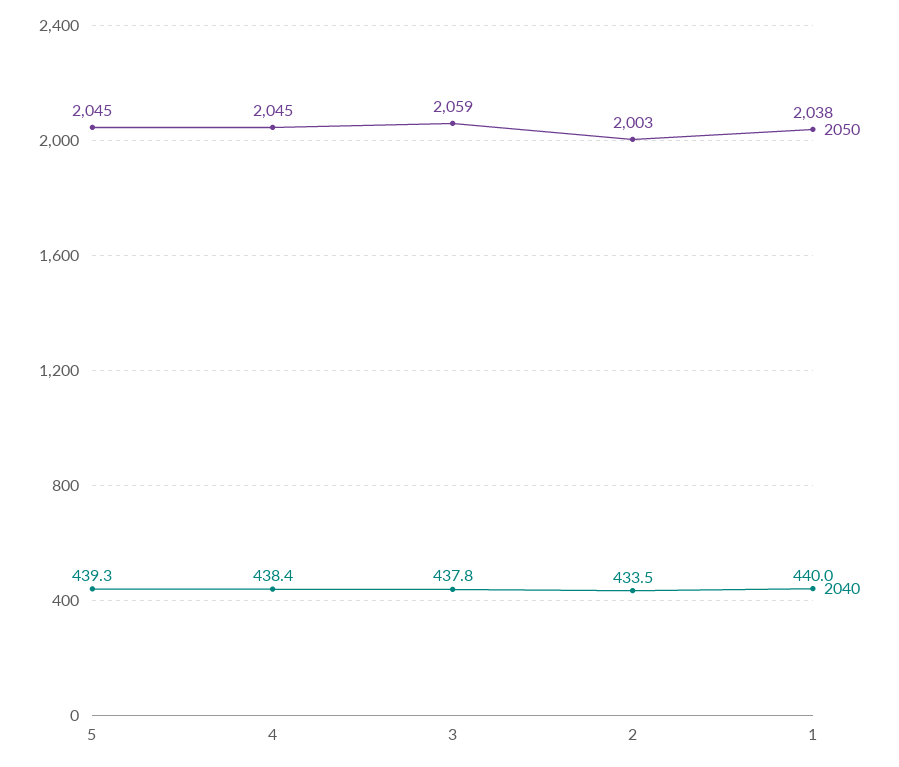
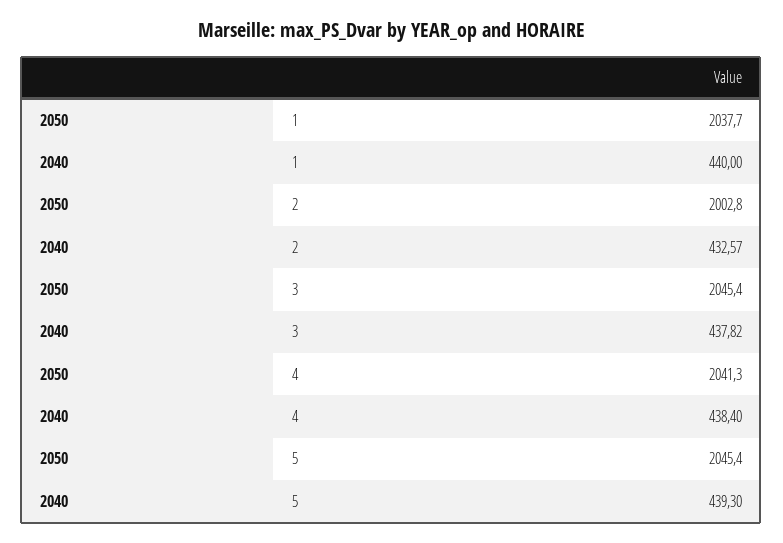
  {
    "2050": {
      "5": 2045.4,
-     "4": 2045,
+     "4": 2041.3,
-     "3": 2059,
+     "3": 2045.4,
      "2": 2002.8,
      "1": 2037.7
    },
    "2040": {
      "5": 439.3,
      "4": 438.4,
      "3": 437.82,
-     "2": 433.5,
+     "2": 432.57,
      "1": 440
    }
  }

